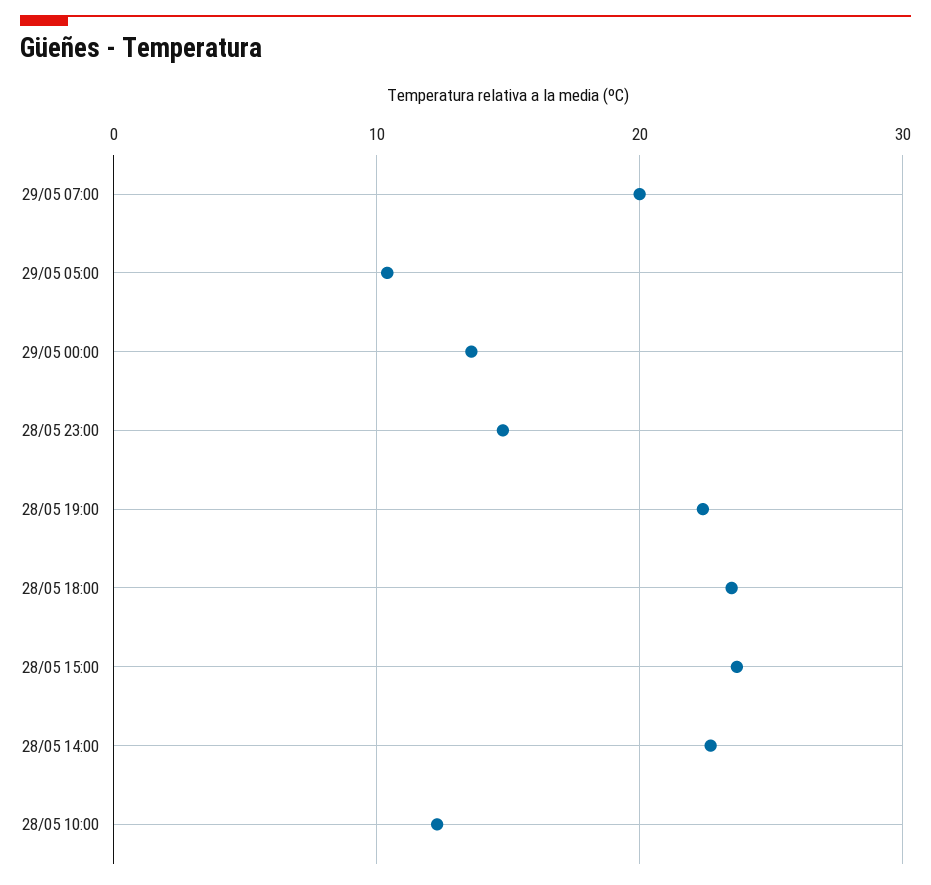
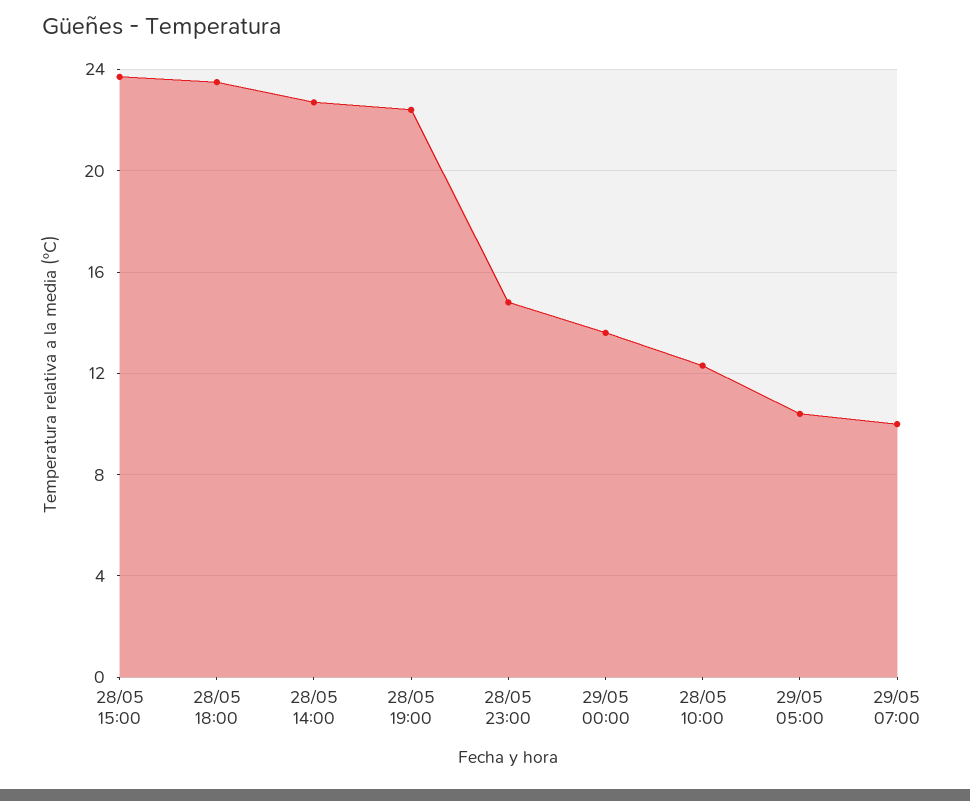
  {
-   "29/05 07:00": 20,
+   "29/05 07:00": 10,
    "29/05 05:00": 10.5,
    "29/05 00:00": 13.5,
    "28/05 23:00": 15,
    "28/05 19:00": 22.5,
    "28/05 18:00": 23.5,
    "28/05 15:00": 23.5,
    "28/05 14:00": 22.5,
    "28/05 10:00": 12.5
  }

